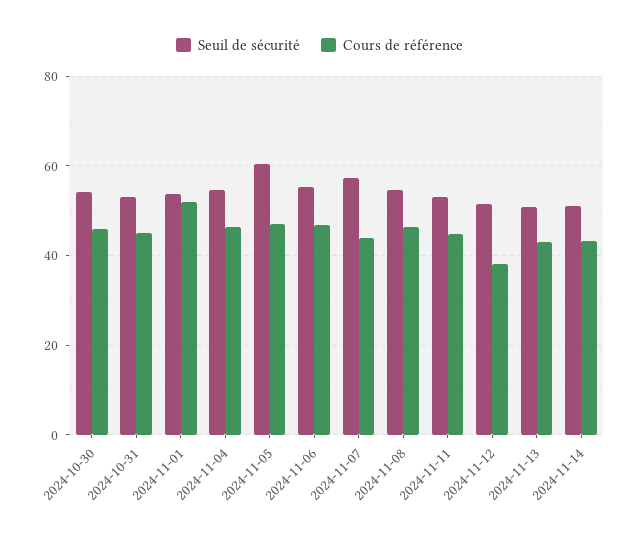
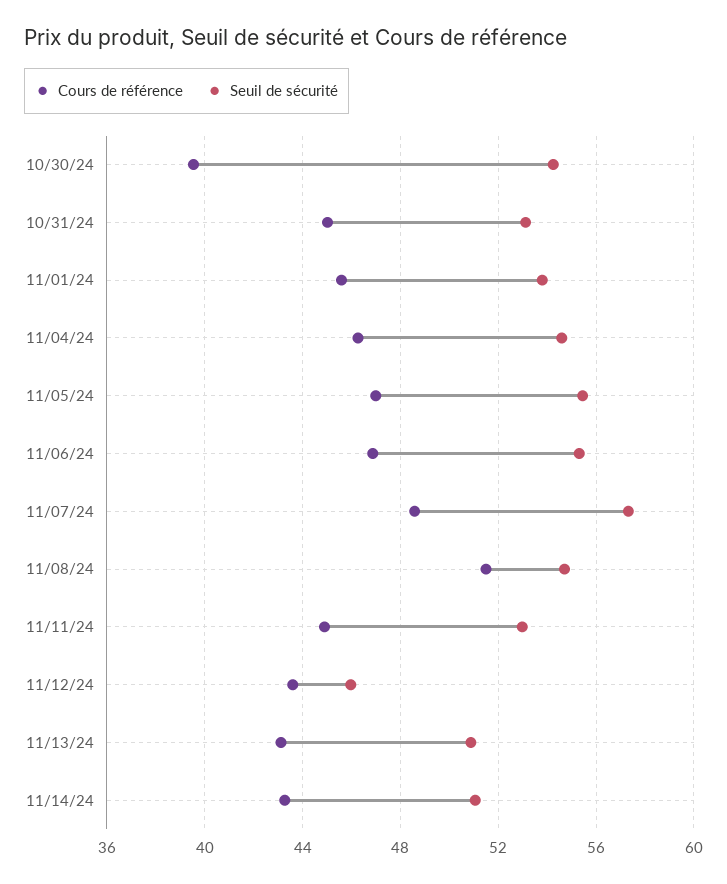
  {
    "Seuil de sécurité": {
      "2024-10-30": 54.5,
      "2024-10-31": 53,
      "2024-11-01": 54,
      "2024-11-04": 54.5,
-     "2024-11-05": 60,
+     "2024-11-05": 55.5,
      "2024-11-06": 55.5,
      "2024-11-07": 57.5,
      "2024-11-08": 54.5,
      "2024-11-11": 53,
-     "2024-11-12": 52,
+     "2024-11-12": 46,
      "2024-11-13": 51,
      "2024-11-14": 51
    },
    "Cours de référence": {
-     "2024-10-30": 46,
+     "2024-10-30": 39.5,
      "2024-10-31": 45,
-     "2024-11-01": 52,
+     "2024-11-01": 45.5,
      "2024-11-04": 46.5,
      "2024-11-05": 47,
      "2024-11-06": 47,
-     "2024-11-07": 44,
+     "2024-11-07": 48.5,
-     "2024-11-08": 46,
+     "2024-11-08": 51.5,
      "2024-11-11": 45,
-     "2024-11-12": 38,
+     "2024-11-12": 43.5,
      "2024-11-13": 43,
      "2024-11-14": 43.5
    }
  }

